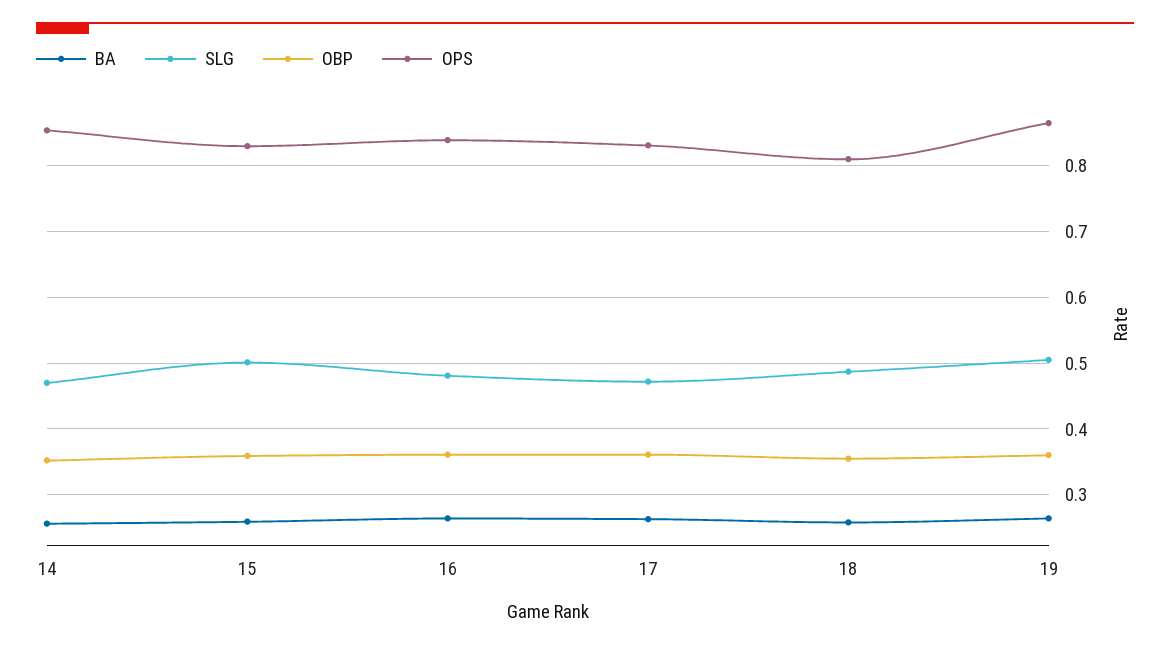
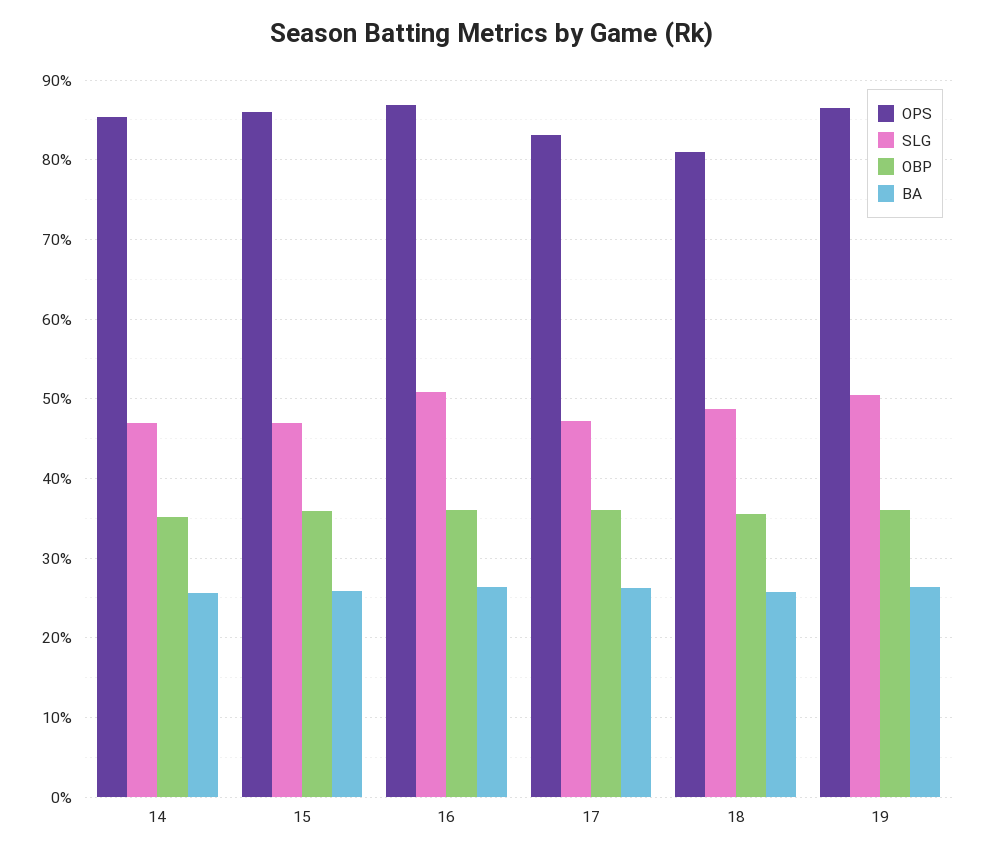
  {
    "BA": {
      "14": 0.26,
      "15": 0.26,
      "16": 0.26,
      "17": 0.26,
      "18": 0.26,
      "19": 0.26
    },
    "SLG": {
      "14": 0.47,
-     "15": 0.5,
+     "15": 0.47,
-     "16": 0.48,
+     "16": 0.51,
      "17": 0.47,
      "18": 0.49,
      "19": 0.51
    },
    "OBP": {
      "14": 0.35,
      "15": 0.36,
      "16": 0.36,
      "17": 0.36,
      "18": 0.36,
      "19": 0.36
    },
    "OPS": {
      "14": 0.85,
-     "15": 0.83,
+     "15": 0.86,
-     "16": 0.84,
+     "16": 0.87,
      "17": 0.83,
      "18": 0.81,
      "19": 0.87
    }
  }

